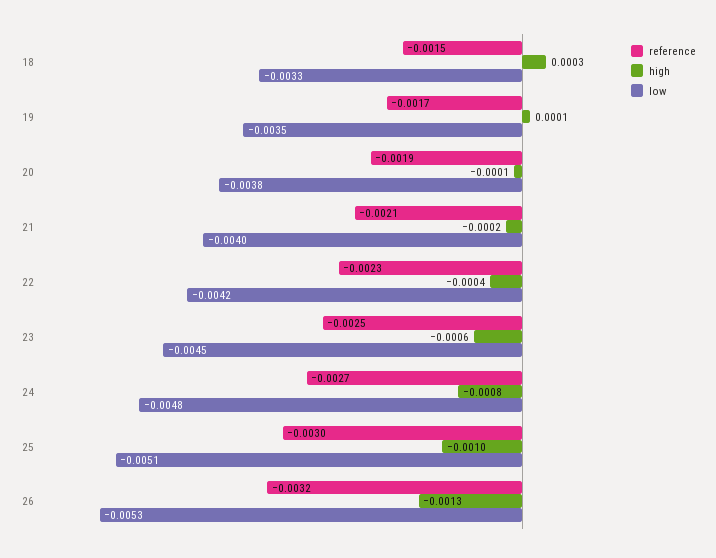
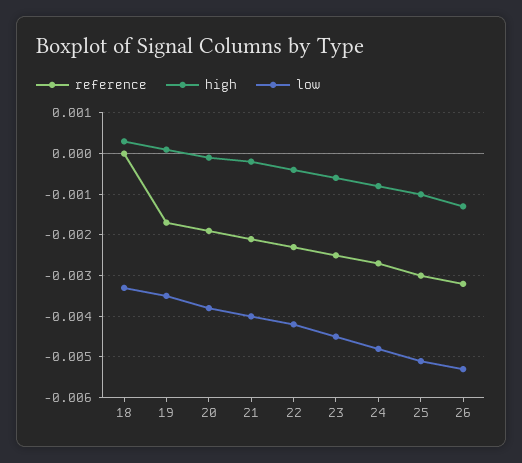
  {
    "reference": {
-     "18": -0.0015,
+     "18": 0,
      "19": -0.0017,
      "20": -0.0019,
      "21": -0.0021,
      "22": -0.0023,
      "23": -0.0025,
      "24": -0.0027,
      "25": -0.003,
      "26": -0.0032
    },
    "high": {
      "18": 0.0003,
      "19": 0.0001,
      "20": -0.0001,
      "21": -0.0002,
      "22": -0.0004,
      "23": -0.0006,
      "24": -0.0008,
      "25": -0.001,
      "26": -0.0013
    },
    "low": {
      "18": -0.0033,
      "19": -0.0035,
      "20": -0.0038,
      "21": -0.004,
      "22": -0.0042,
      "23": -0.0045,
      "24": -0.0048,
      "25": -0.0051,
      "26": -0.0053
    }
  }

